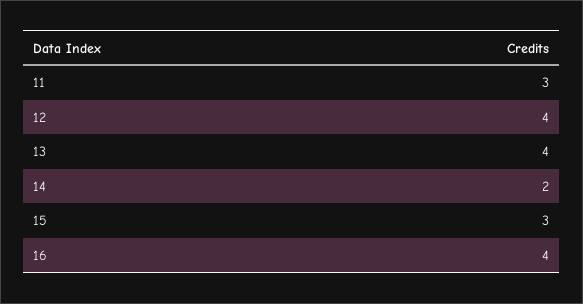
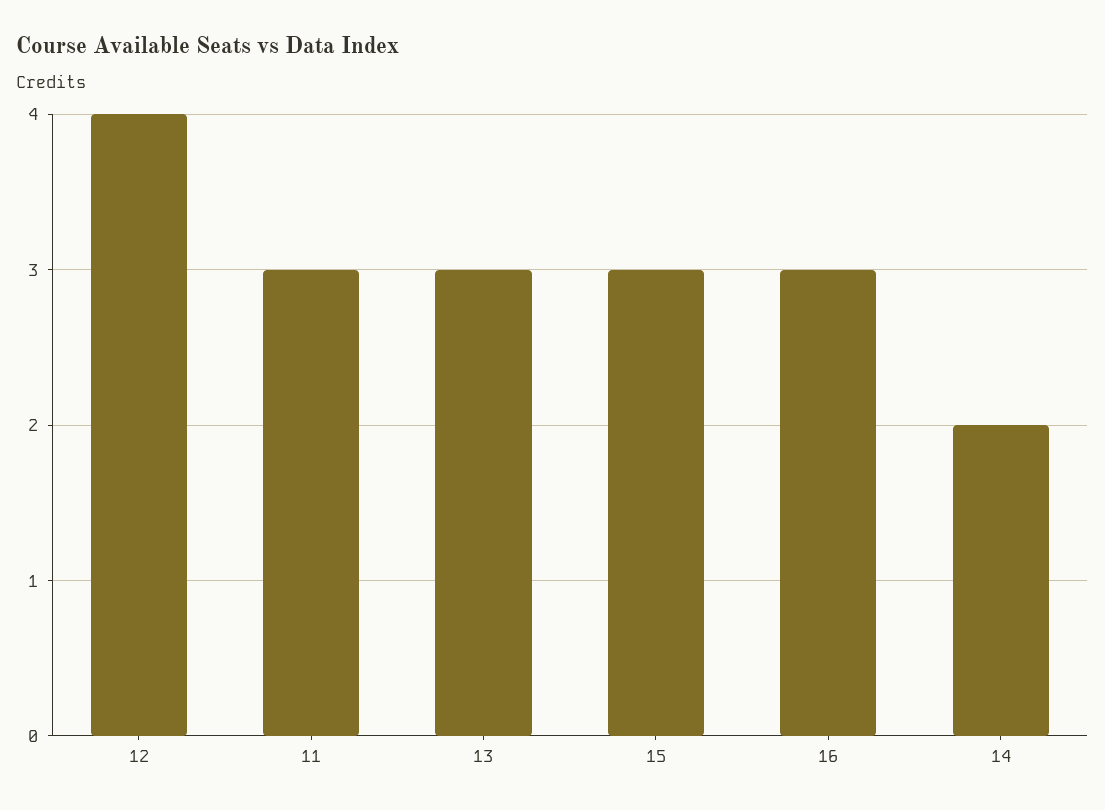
  {
    "11": 3,
    "12": 4,
-   "13": 4,
+   "13": 3,
    "14": 2,
    "15": 3,
-   "16": 4
+   "16": 3
  }

